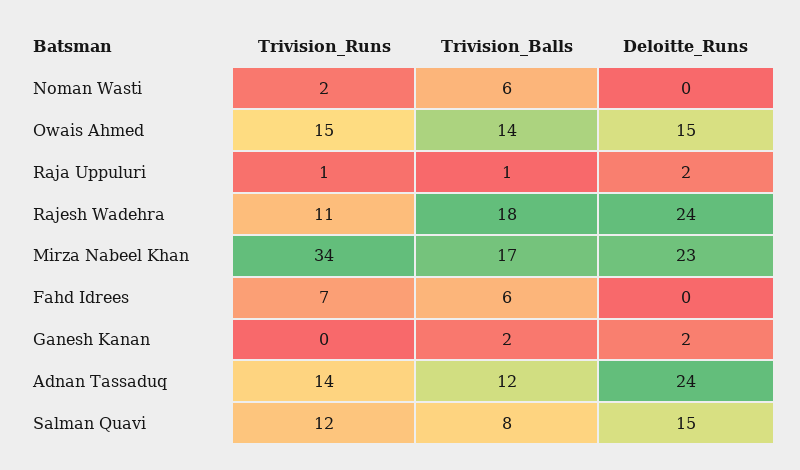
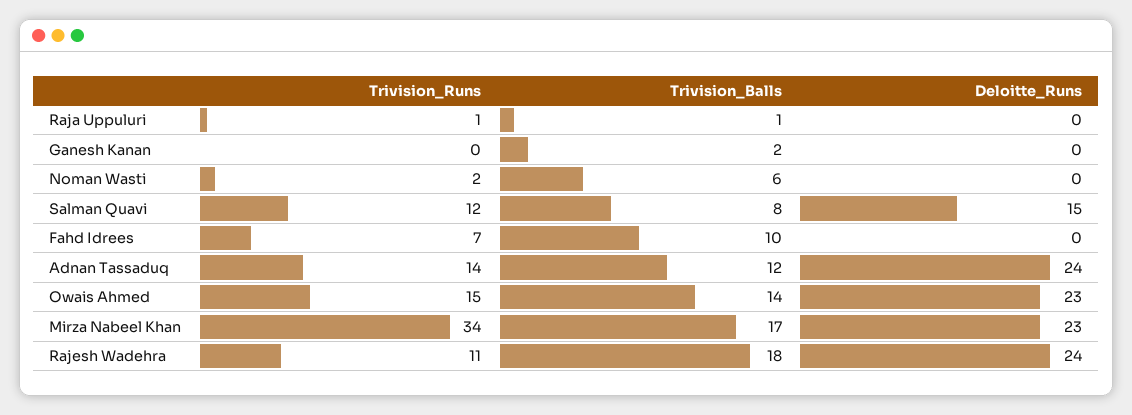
  {
    "Trivision_Runs": {
      "Noman Wasti": 2,
      "Owais Ahmed": 15,
      "Raja Uppuluri": 1,
      "Rajesh Wadehra": 11,
      "Mirza Nabeel Khan": 34,
      "Fahd Idrees": 7,
      "Ganesh Kanan": 0,
      "Adnan Tassaduq": 14,
      "Salman Quavi": 12
    },
    "Trivision_Balls": {
      "Noman Wasti": 6,
      "Owais Ahmed": 14,
      "Raja Uppuluri": 1,
      "Rajesh Wadehra": 18,
      "Mirza Nabeel Khan": 17,
-     "Fahd Idrees": 6,
+     "Fahd Idrees": 10,
      "Ganesh Kanan": 2,
      "Adnan Tassaduq": 12,
      "Salman Quavi": 8
    },
    "Deloitte_Runs": {
      "Noman Wasti": 0,
-     "Owais Ahmed": 15,
+     "Owais Ahmed": 23,
-     "Raja Uppuluri": 2,
+     "Raja Uppuluri": 0,
      "Rajesh Wadehra": 24,
      "Mirza Nabeel Khan": 23,
      "Fahd Idrees": 0,
-     "Ganesh Kanan": 2,
+     "Ganesh Kanan": 0,
      "Adnan Tassaduq": 24,
      "Salman Quavi": 15
    }
  }

